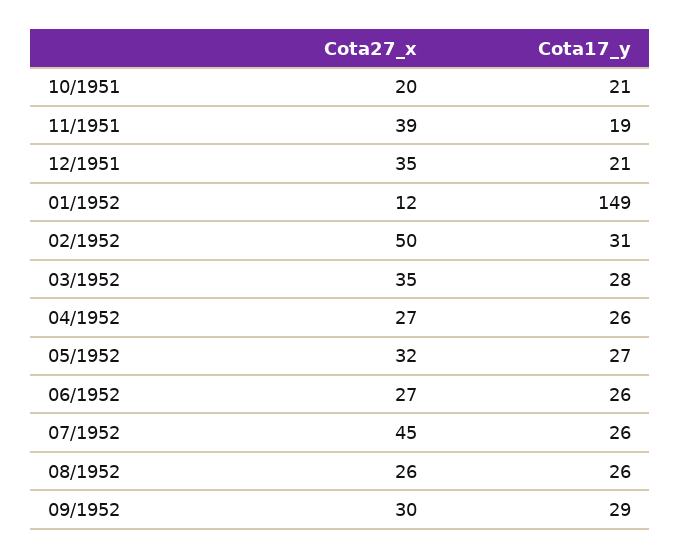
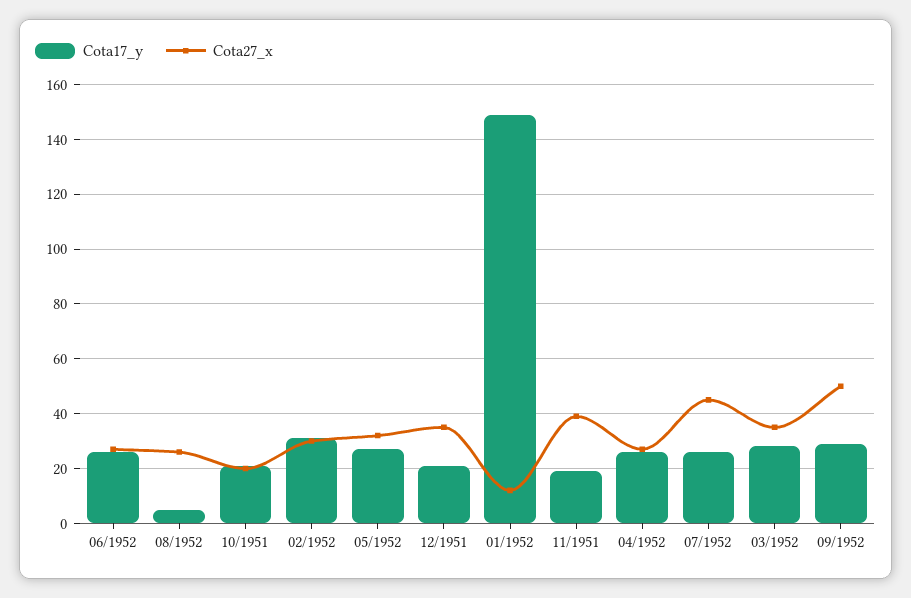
  {
    "Cota27_x": {
      "10/1951": 20,
      "11/1951": 39,
      "12/1951": 35,
      "01/1952": 12,
-     "02/1952": 50,
+     "02/1952": 30,
      "03/1952": 35,
      "04/1952": 27,
      "05/1952": 32,
      "06/1952": 27,
      "07/1952": 45,
      "08/1952": 26,
-     "09/1952": 30
+     "09/1952": 50
    },
    "Cota17_y": {
      "10/1951": 21,
      "11/1951": 19,
      "12/1951": 21,
      "01/1952": 149,
      "02/1952": 31,
      "03/1952": 28,
      "04/1952": 26,
      "05/1952": 27,
      "06/1952": 26,
      "07/1952": 26,
-     "08/1952": 26,
+     "08/1952": 5,
      "09/1952": 29
    }
  }

